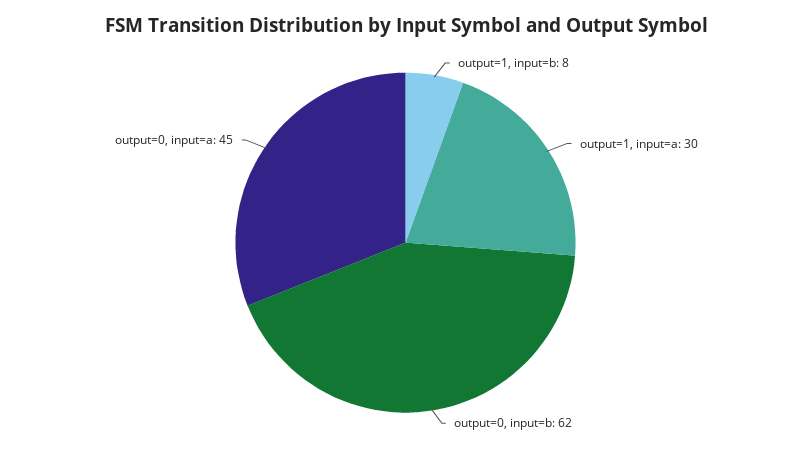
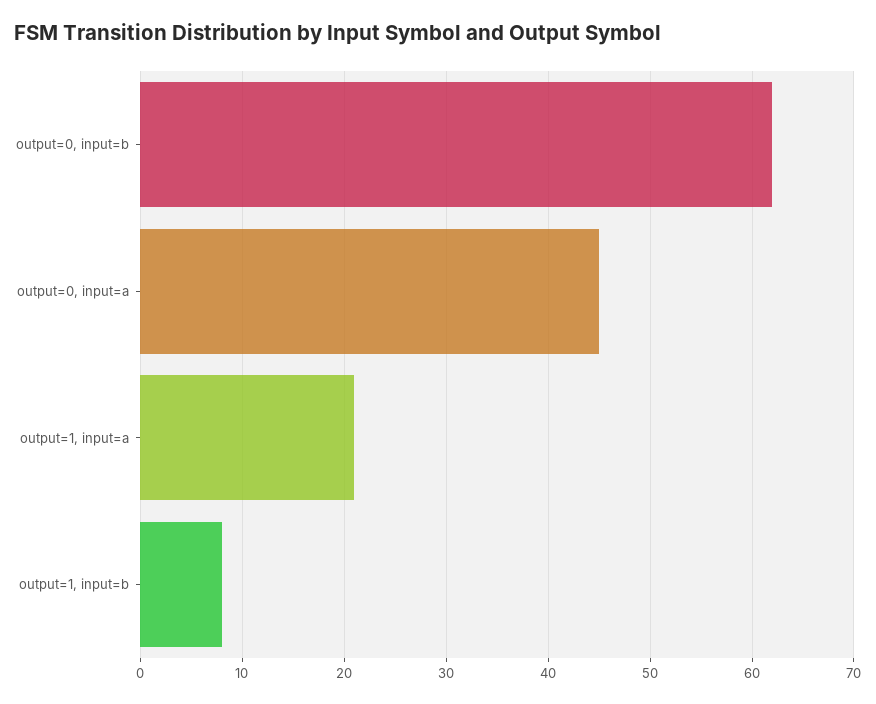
  {
    "output=1, input=b": 8,
-   "output=1, input=a": 30,
+   "output=1, input=a": 21,
    "output=0, input=b": 62,
    "output=0, input=a": 45
  }

